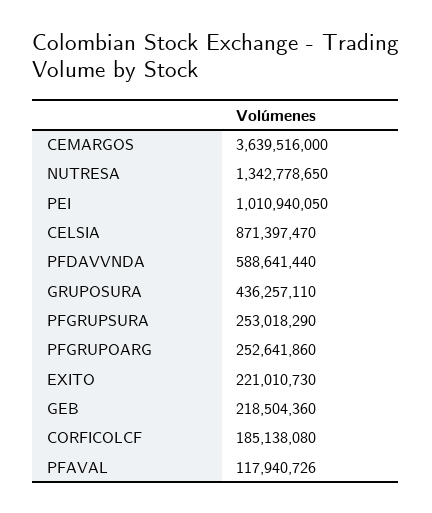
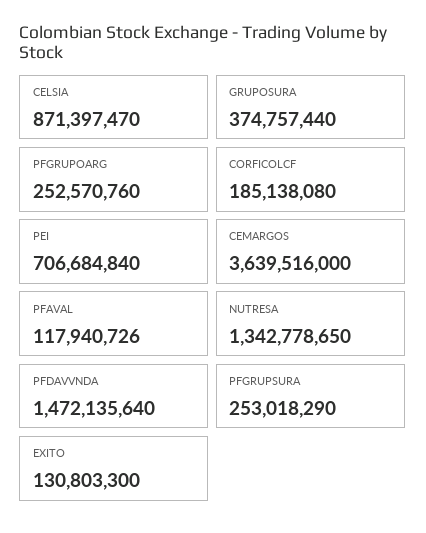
  {
    "CEMARGOS": 3639516000,
    "NUTRESA": 1342778650,
-   "PEI": 1010940050,
+   "PEI": 706684840,
    "CELSIA": 871397470,
-   "PFDAVVNDA": 588641440,
+   "PFDAVVNDA": 1472135640,
-   "GRUPOSURA": 436257110,
+   "GRUPOSURA": 374757440,
    "PFGRUPSURA": 253018290,
-   "PFGRUPOARG": 252641860,
+   "PFGRUPOARG": 252570760,
-   "EXITO": 221010730,
+   "EXITO": 130803300,
-   "GEB": 218504360,
    "CORFICOLCF": 185138080,
    "PFAVAL": 117940726
  }

